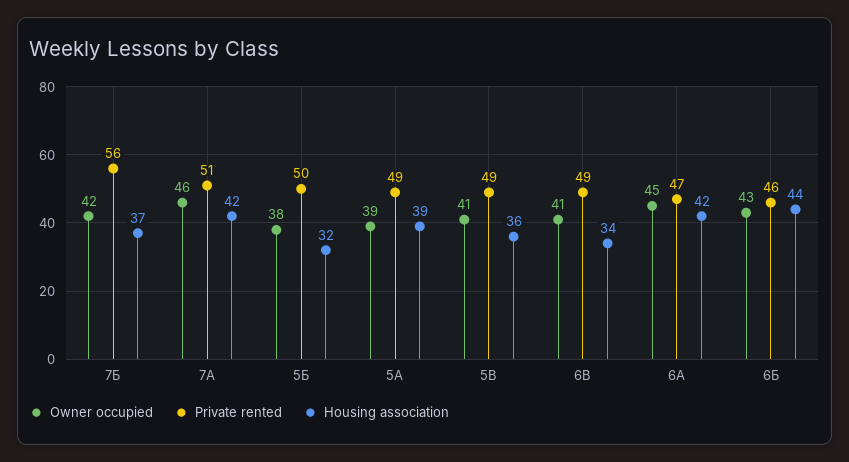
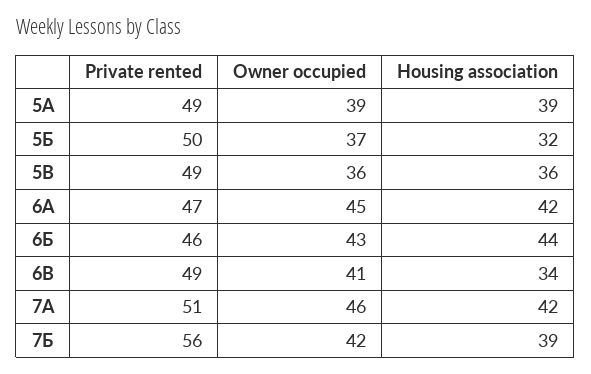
  {
    "Owner occupied": {
      "7Б": 42,
      "7А": 46,
-     "5Б": 38,
+     "5Б": 37,
      "5А": 39,
-     "5В": 41,
+     "5В": 36,
      "6В": 41,
      "6А": 45,
      "6Б": 43
    },
    "Private rented": {
      "7Б": 56,
      "7А": 51,
      "5Б": 50,
      "5А": 49,
      "5В": 49,
      "6В": 49,
      "6А": 47,
      "6Б": 46
    },
    "Housing association": {
-     "7Б": 37,
+     "7Б": 39,
      "7А": 42,
      "5Б": 32,
      "5А": 39,
      "5В": 36,
      "6В": 34,
      "6А": 42,
      "6Б": 44
    }
  }

